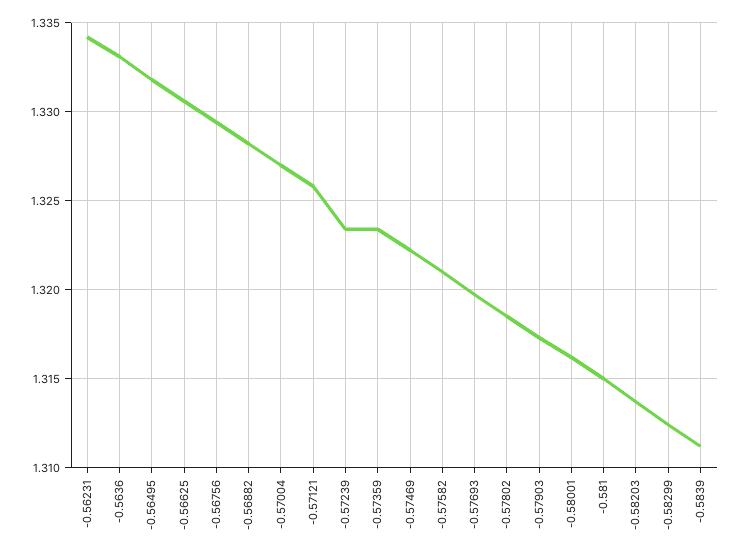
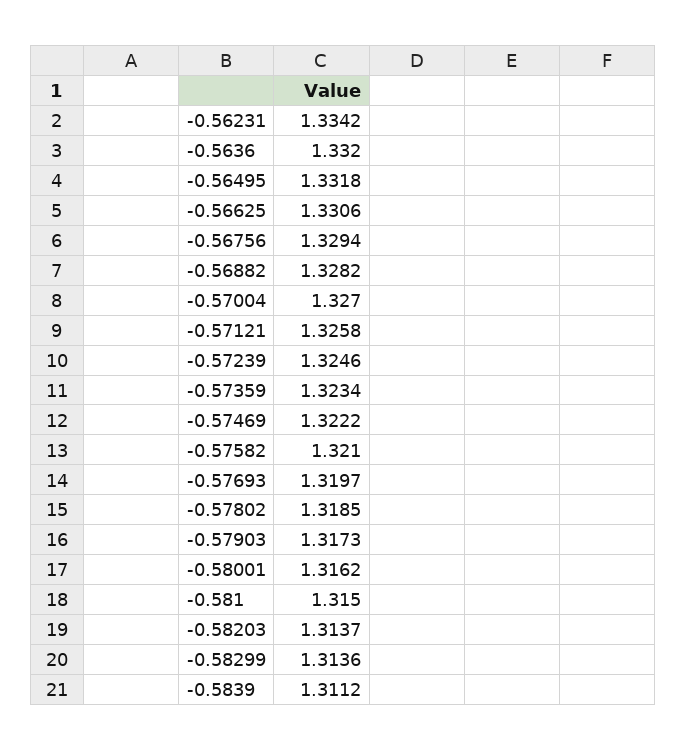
  {
    "-0.56231": 1.3342,
-   "-0.5636": 1.333,
+   "-0.5636": 1.332,
    "-0.56495": 1.3318,
    "-0.56625": 1.3306,
    "-0.56756": 1.3294,
    "-0.56882": 1.3282,
    "-0.57004": 1.327,
    "-0.57121": 1.3258,
-   "-0.57239": 1.3235,
+   "-0.57239": 1.3246,
    "-0.57359": 1.3234,
    "-0.57469": 1.3222,
    "-0.57582": 1.321,
    "-0.57693": 1.3197,
    "-0.57802": 1.3185,
    "-0.57903": 1.3173,
    "-0.58001": 1.3162,
    "-0.581": 1.315,
    "-0.58203": 1.3137,
-   "-0.58299": 1.3125,
+   "-0.58299": 1.3136,
    "-0.5839": 1.3112
  }

